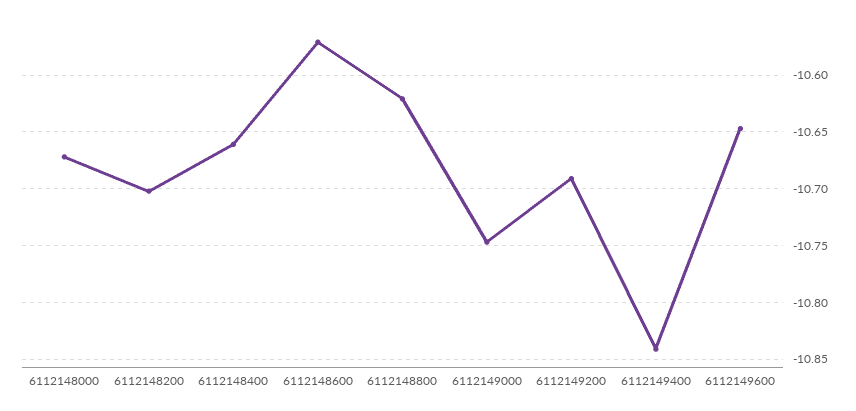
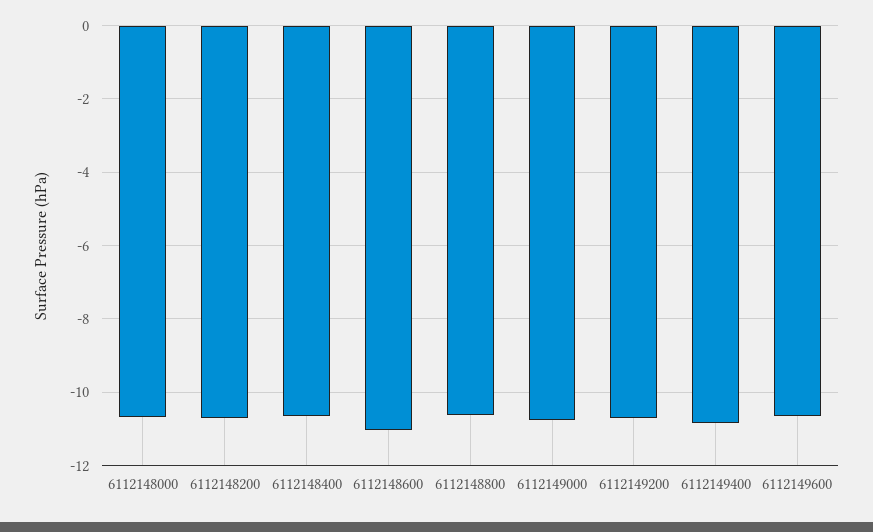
  {
    "6112148000": -10.67,
    "6112148200": -10.7,
    "6112148400": -10.66,
-   "6112148600": -10.57,
+   "6112148600": -11,
    "6112148800": -10.62,
    "6112149000": -10.75,
    "6112149200": -10.69,
    "6112149400": -10.84,
    "6112149600": -10.65
  }

